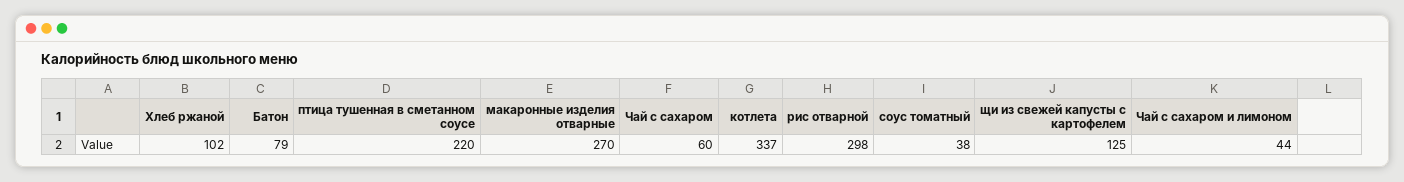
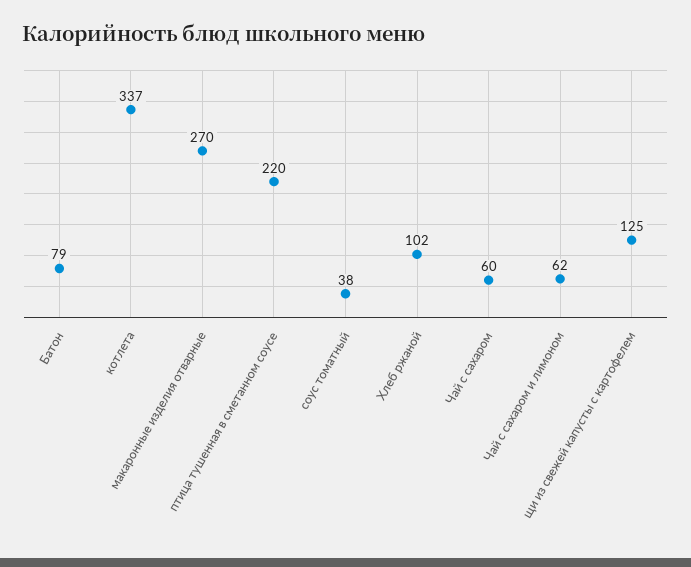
  {
    "Хлеб ржаной": 102,
    "Батон": 79,
    "птица тушенная в сметанном соусе": 220,
    "макаронные изделия отварные": 270,
    "Чай с сахаром": 60,
    "котлета": 337,
-   "рис отварной": 298,
    "соус томатный": 38,
    "щи из свежей капусты с картофелем": 125,
-   "Чай с сахаром и лимоном": 44
+   "Чай с сахаром и лимоном": 62
  }

